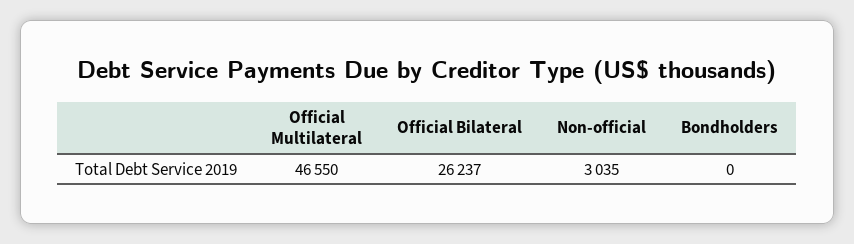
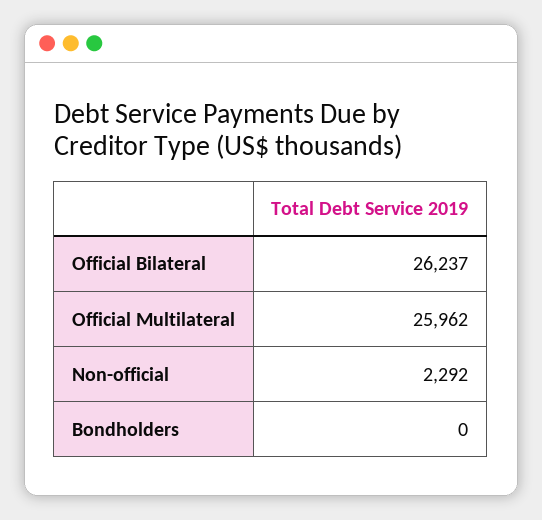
  {
-   "Official Multilateral": 46550,
+   "Official Multilateral": 25962,
    "Official Bilateral": 26237,
-   "Non-official": 3035,
+   "Non-official": 2292,
    "Bondholders": 0
  }

